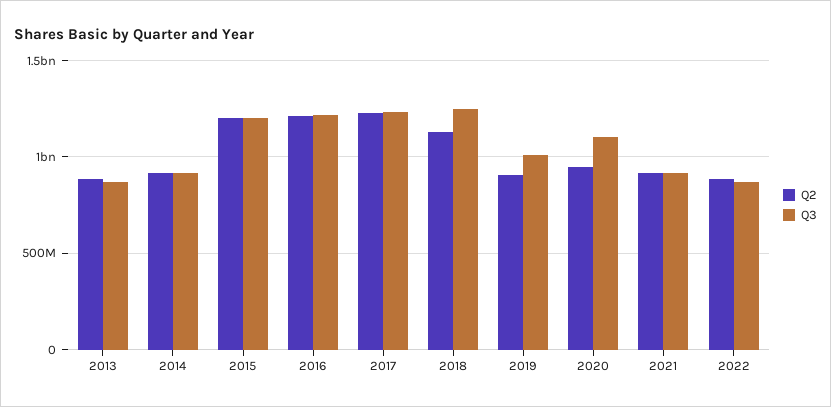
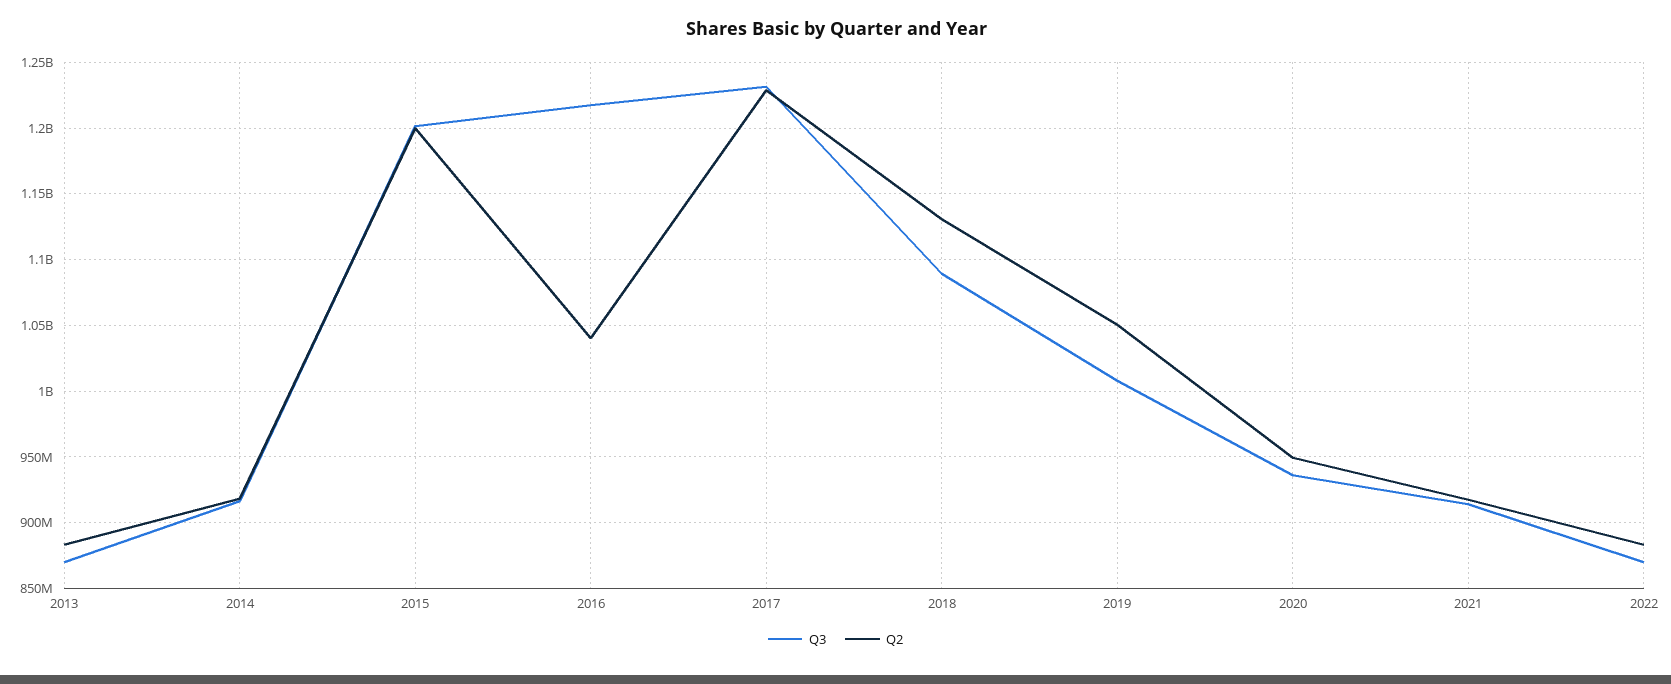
  {
    "Q2": {
      "2013": 885000000,
      "2014": 920000000,
      "2015": 1200000000,
-     "2016": 1200000000,
+     "2016": 1040000000,
      "2017": 1230000000,
      "2018": 1130000000,
-     "2019": 900000000,
+     "2019": 1050000000,
      "2020": 950000000,
      "2021": 920000000,
      "2022": 885000000
    },
    "Q3": {
      "2013": 870000000,
      "2014": 915000000,
      "2015": 1200000000,
      "2016": 1215000000,
      "2017": 1230000000,
-     "2018": 1250000000,
+     "2018": 1090000000,
      "2019": 1010000000,
-     "2020": 1100000000,
+     "2020": 935000000,
      "2021": 915000000,
      "2022": 870000000
    }
  }

